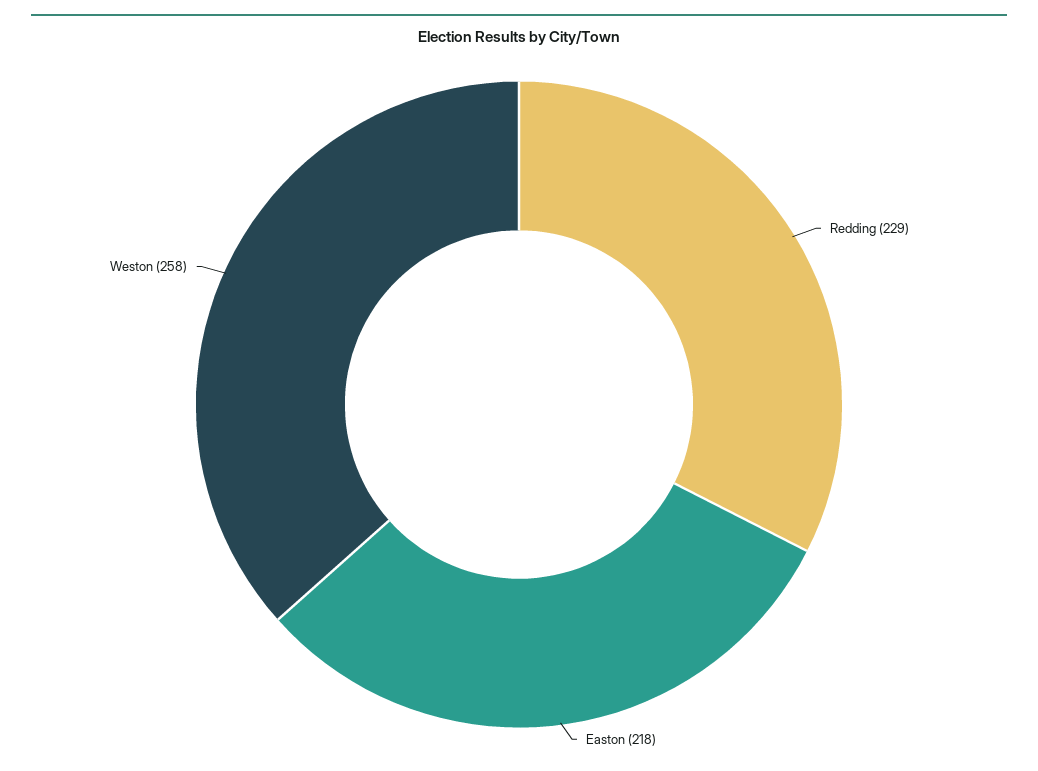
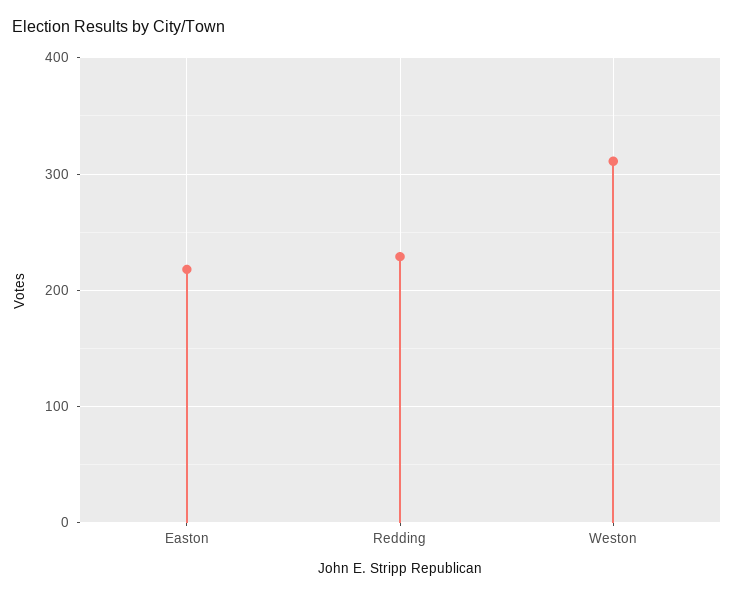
  {
    "Redding": 229,
    "Easton": 218,
-   "Weston": 258
+   "Weston": 310
  }

